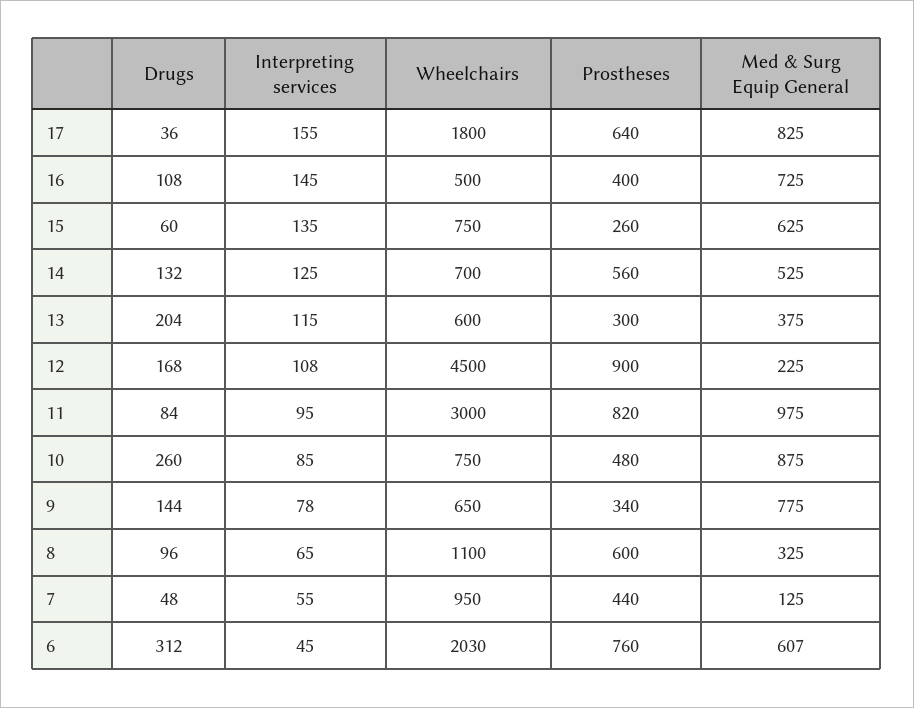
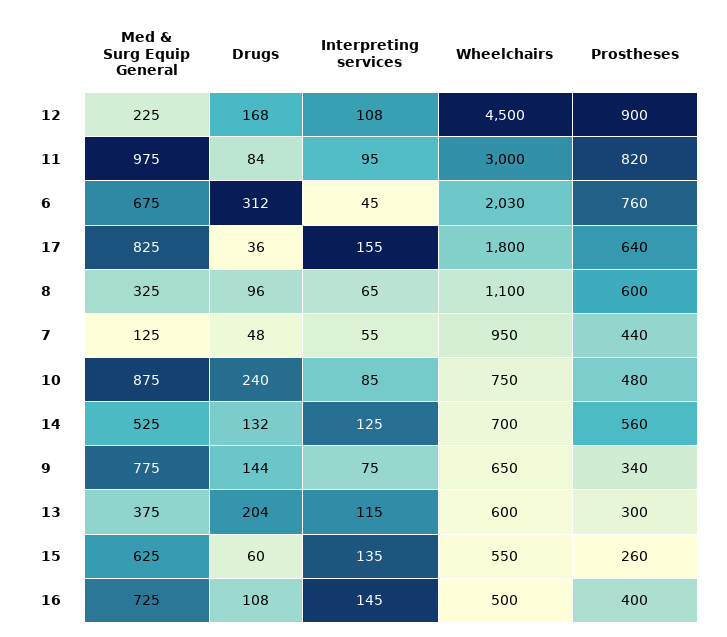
  {
    "Drugs": {
      "17": 36,
      "16": 108,
      "15": 60,
      "14": 132,
      "13": 204,
      "12": 168,
      "11": 84,
-     "10": 260,
+     "10": 240,
      "9": 144,
      "8": 96,
      "7": 48,
      "6": 312
    },
    "Interpreting services": {
      "17": 155,
      "16": 145,
      "15": 135,
      "14": 125,
      "13": 115,
      "12": 108,
      "11": 95,
      "10": 85,
-     "9": 78,
+     "9": 75,
      "8": 65,
      "7": 55,
      "6": 45
    },
    "Wheelchairs": {
      "17": 1800,
      "16": 500,
-     "15": 750,
+     "15": 550,
      "14": 700,
      "13": 600,
      "12": 4500,
      "11": 3000,
      "10": 750,
      "9": 650,
      "8": 1100,
      "7": 950,
      "6": 2030
    },
    "Prostheses": {
      "17": 640,
      "16": 400,
      "15": 260,
      "14": 560,
      "13": 300,
      "12": 900,
      "11": 820,
      "10": 480,
      "9": 340,
      "8": 600,
      "7": 440,
      "6": 760
    },
    "Med & Surg Equip General": {
      "17": 825,
      "16": 725,
      "15": 625,
      "14": 525,
      "13": 375,
      "12": 225,
      "11": 975,
      "10": 875,
      "9": 775,
      "8": 325,
      "7": 125,
-     "6": 607
+     "6": 675
    }
  }

